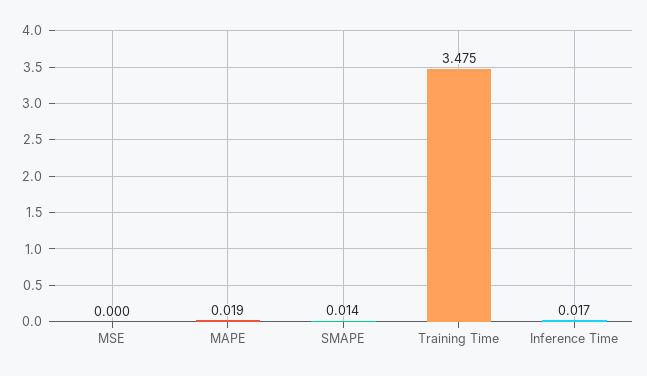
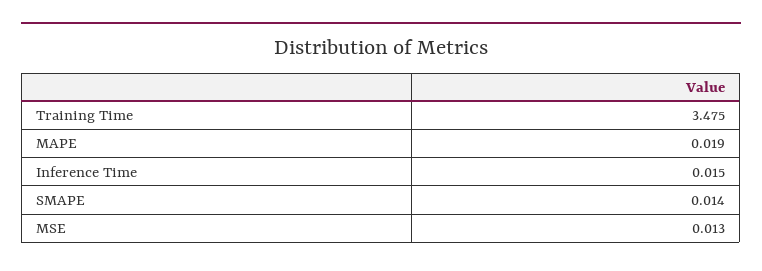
  {
-   "MSE": 0,
+   "MSE": 0.013,
    "MAPE": 0.019,
    "SMAPE": 0.014,
    "Training Time": 3.475,
-   "Inference Time": 0.017
+   "Inference Time": 0.015
  }

